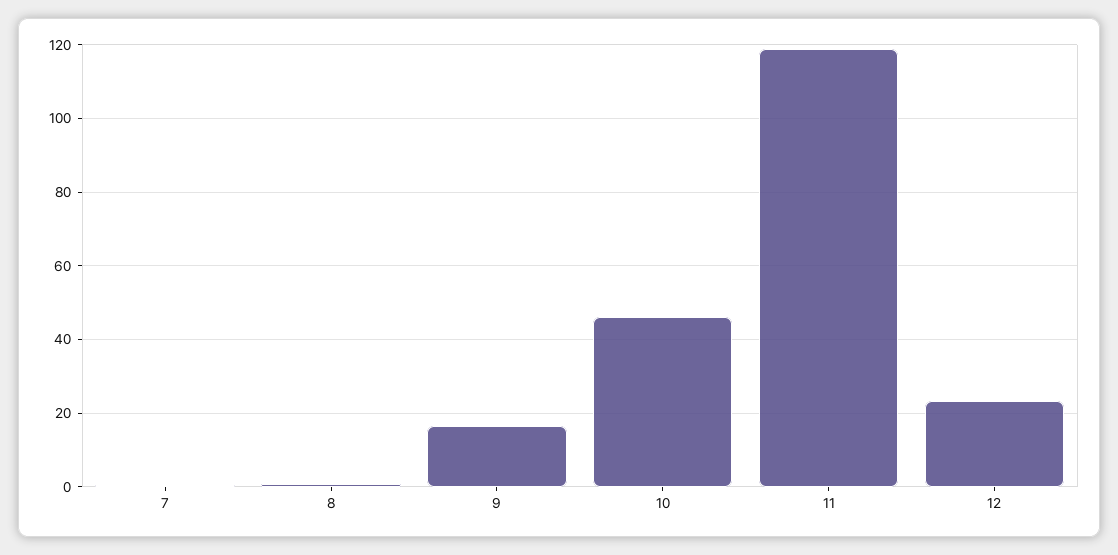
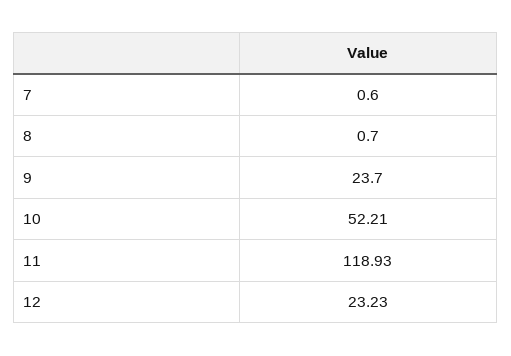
  {
    "7": 0.6,
    "8": 0.7,
-   "9": 16,
+   "9": 23.7,
-   "10": 46,
+   "10": 52.21,
    "11": 118.93,
    "12": 23.23
  }

